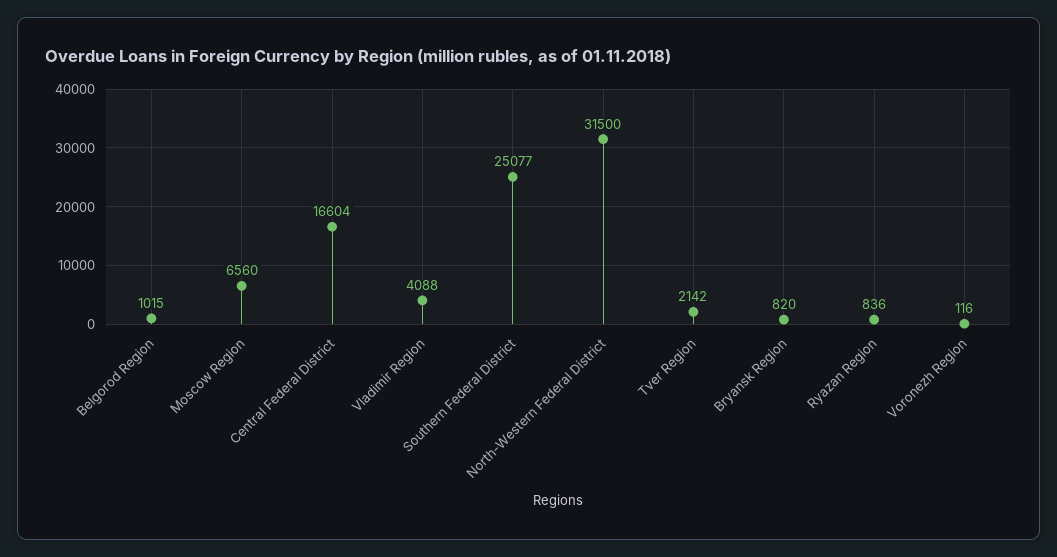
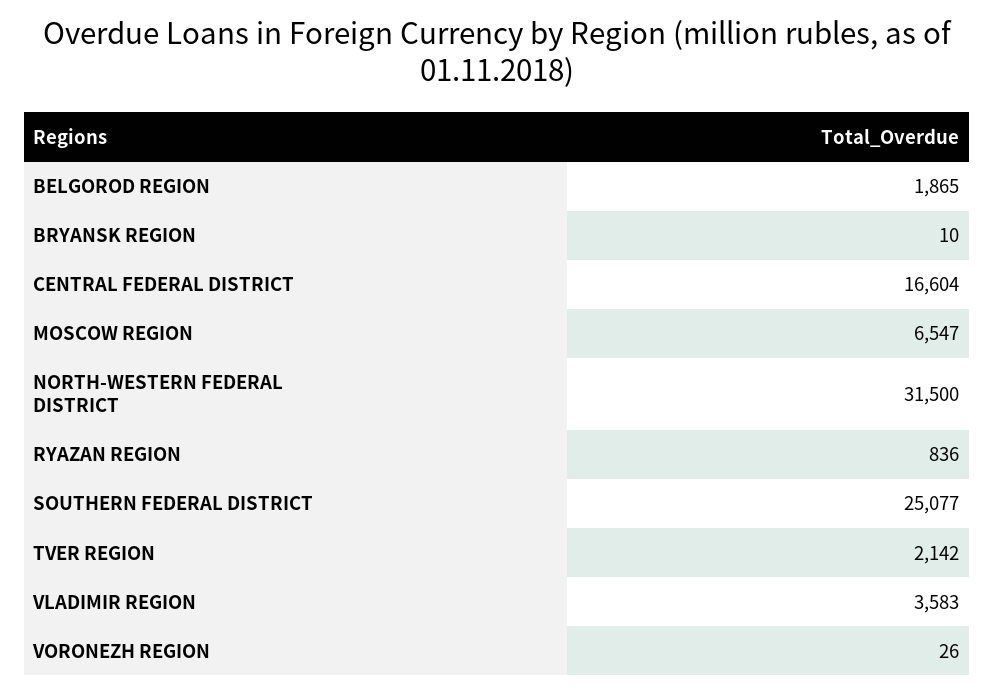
  {
-   "Belgorod Region": 1015,
+   "Belgorod Region": 1865,
-   "Moscow Region": 6560,
+   "Moscow Region": 6547,
    "Central Federal District": 16604,
-   "Vladimir Region": 4088,
+   "Vladimir Region": 3583,
    "Southern Federal District": 25077,
    "North-Western Federal District": 31500,
    "Tver Region": 2142,
-   "Bryansk Region": 820,
+   "Bryansk Region": 10,
    "Ryazan Region": 836,
-   "Voronezh Region": 116
+   "Voronezh Region": 26
  }

